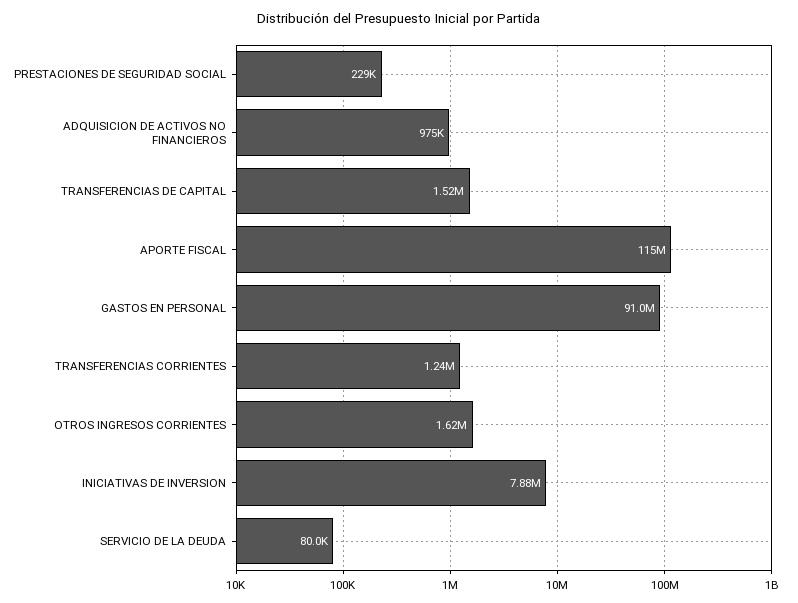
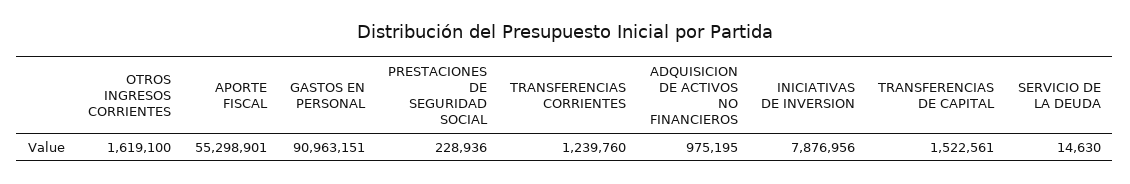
  {
    "PRESTACIONES DE SEGURIDAD SOCIAL": 228936,
    "ADQUISICION DE ACTIVOS NO FINANCIEROS": 975195,
    "TRANSFERENCIAS DE CAPITAL": 1522561,
-   "APORTE FISCAL": 115000000,
+   "APORTE FISCAL": 55298901,
    "GASTOS EN PERSONAL": 90963151,
    "TRANSFERENCIAS CORRIENTES": 1239760,
    "OTROS INGRESOS CORRIENTES": 1619100,
    "INICIATIVAS DE INVERSION": 7876956,
-   "SERVICIO DE LA DEUDA": 80000
+   "SERVICIO DE LA DEUDA": 14630
  }

